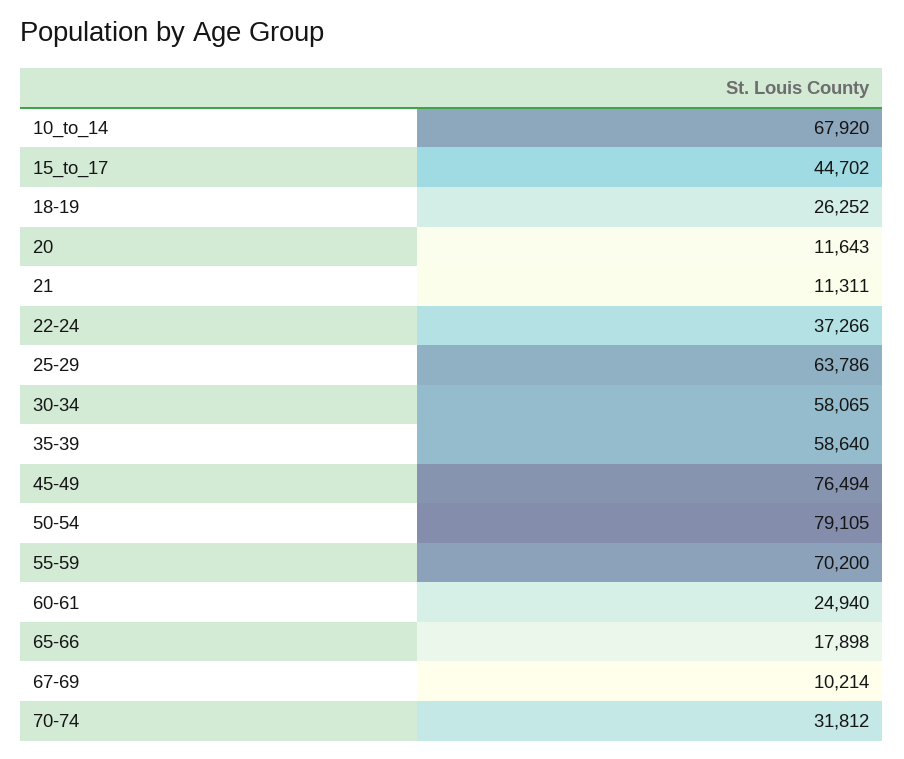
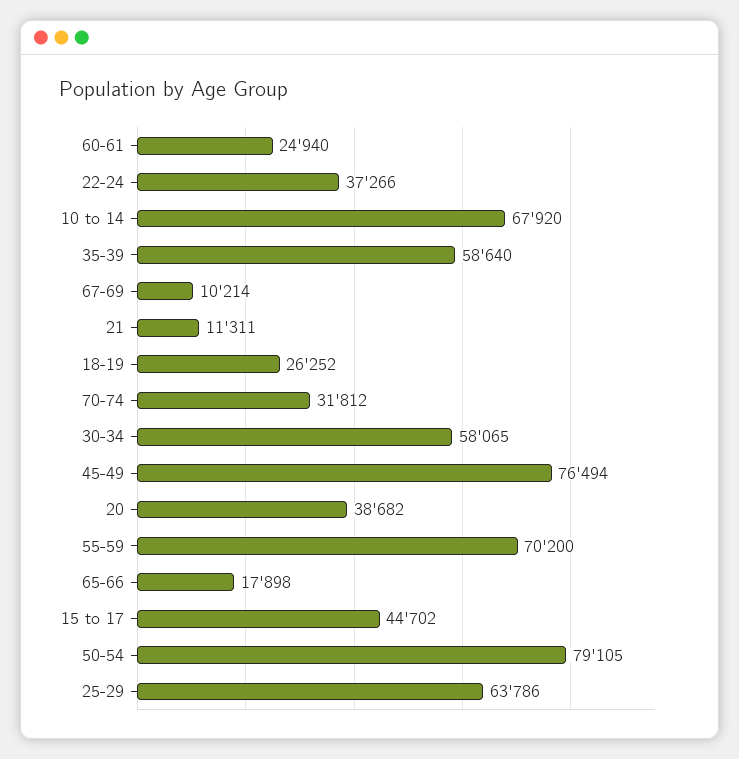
  {
    "10_to_14": 67920,
    "15_to_17": 44702,
    "18-19": 26252,
-   "20": 11643,
+   "20": 38682,
    "21": 11311,
    "22-24": 37266,
    "25-29": 63786,
    "30-34": 58065,
    "35-39": 58640,
    "45-49": 76494,
    "50-54": 79105,
    "55-59": 70200,
    "60-61": 24940,
    "65-66": 17898,
    "67-69": 10214,
    "70-74": 31812
  }

